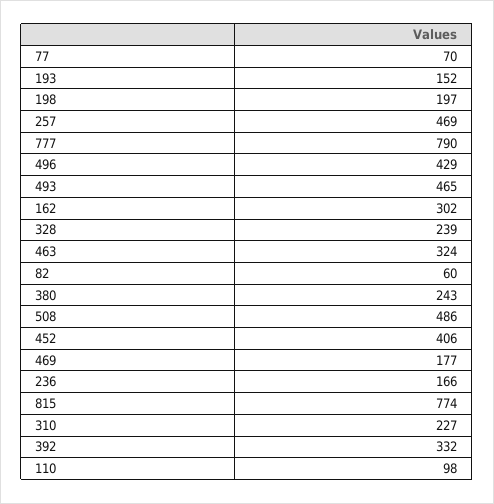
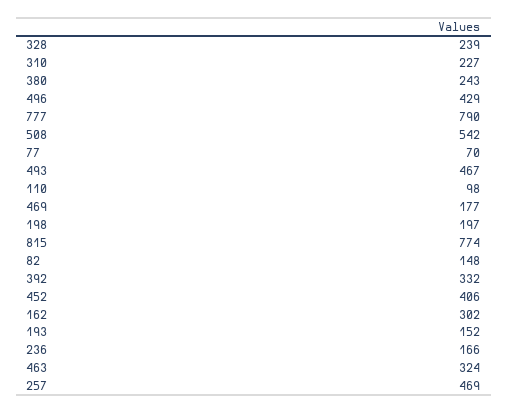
  {
    "77": 70,
    "193": 152,
    "198": 197,
    "257": 469,
    "777": 790,
    "496": 429,
-   "493": 465,
+   "493": 467,
    "162": 302,
    "328": 239,
    "463": 324,
-   "82": 60,
+   "82": 148,
    "380": 243,
-   "508": 486,
+   "508": 542,
    "452": 406,
    "469": 177,
    "236": 166,
    "815": 774,
    "310": 227,
    "392": 332,
    "110": 98
  }

